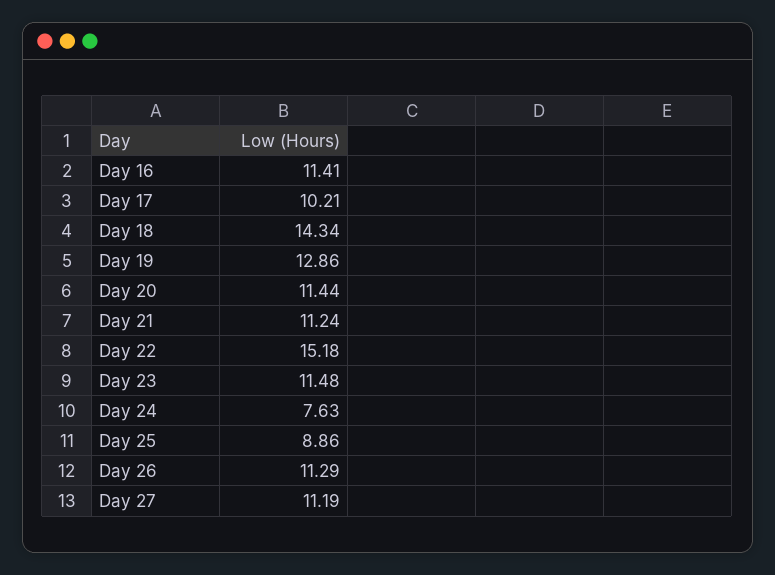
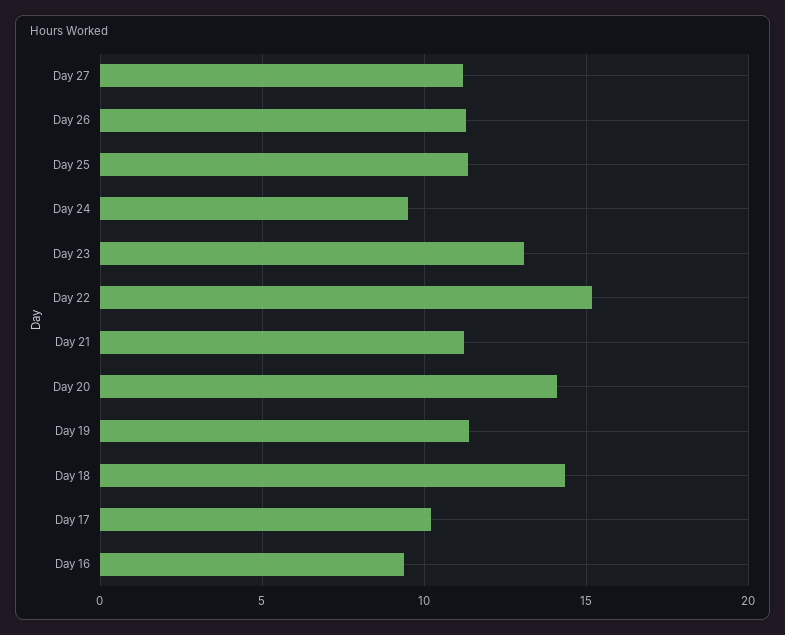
  {
-   "Day 16": 11.41,
+   "Day 16": 9.5,
    "Day 17": 10.21,
    "Day 18": 14.34,
-   "Day 19": 12.86,
+   "Day 19": 11.5,
-   "Day 20": 11.44,
+   "Day 20": 14,
    "Day 21": 11.24,
    "Day 22": 15.18,
-   "Day 23": 11.48,
+   "Day 23": 13,
-   "Day 24": 7.63,
+   "Day 24": 9.5,
-   "Day 25": 8.86,
+   "Day 25": 11.5,
    "Day 26": 11.29,
    "Day 27": 11.19
  }

